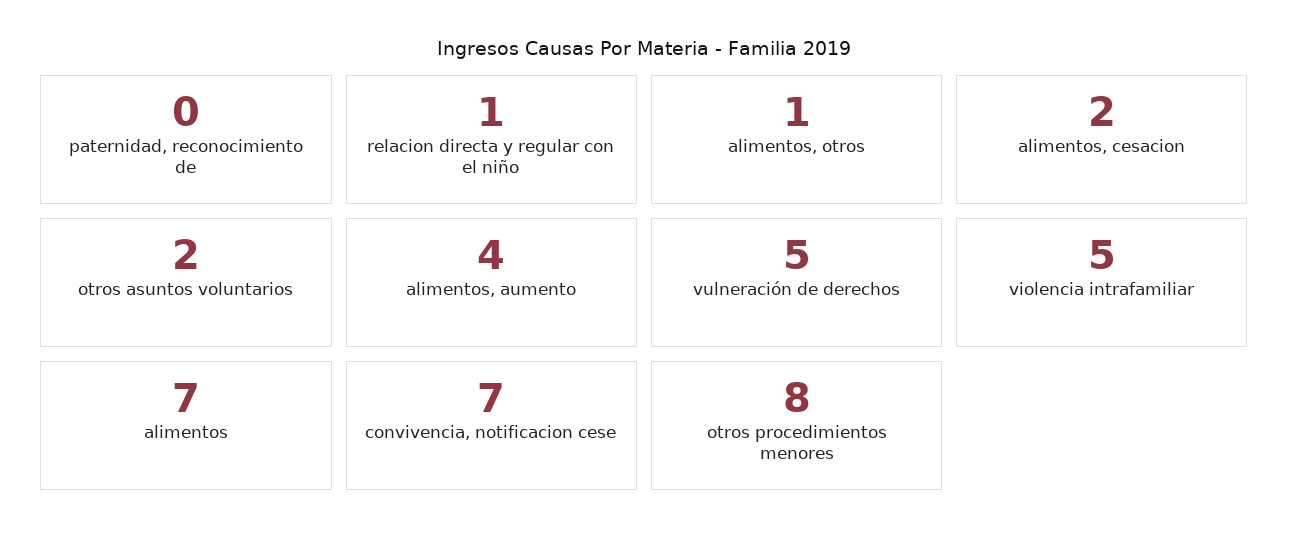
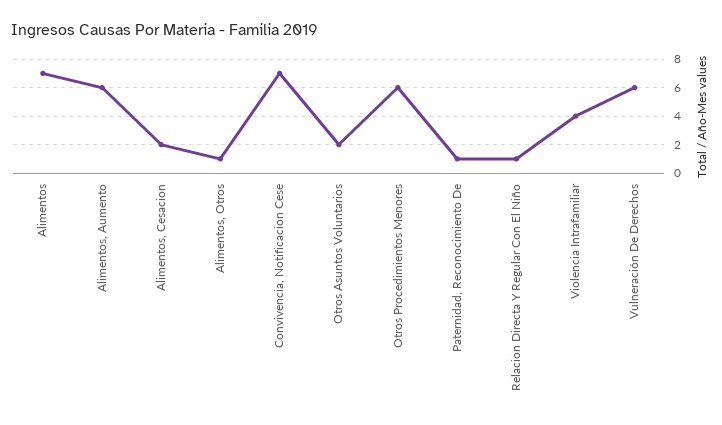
  {
-   "paternidad, reconocimiento de": 0,
+   "paternidad, reconocimiento de": 1,
    "relacion directa y regular con el niño": 1,
    "alimentos, otros": 1,
    "alimentos, cesacion": 2,
    "otros asuntos voluntarios": 2,
-   "alimentos, aumento": 4,
+   "alimentos, aumento": 6,
-   "vulneración de derechos": 5,
+   "vulneración de derechos": 6,
-   "violencia intrafamiliar": 5,
+   "violencia intrafamiliar": 4,
    "alimentos": 7,
    "convivencia, notificacion cese": 7,
-   "otros procedimientos menores": 8
+   "otros procedimientos menores": 6
  }

